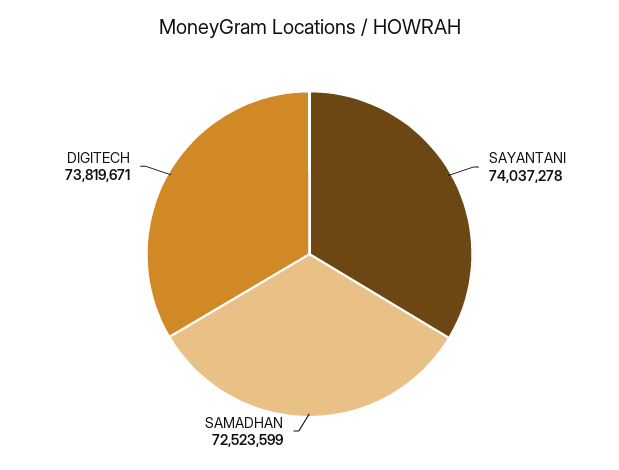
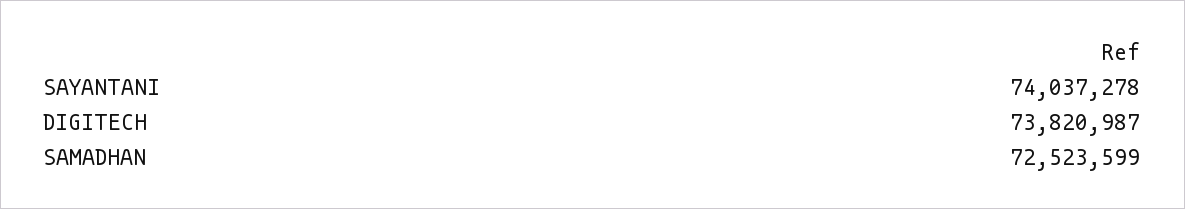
  {
    "SAYANTANI": 74037278,
    "SAMADHAN": 72523599,
-   "DIGITECH": 73819671
+   "DIGITECH": 73820987
  }

